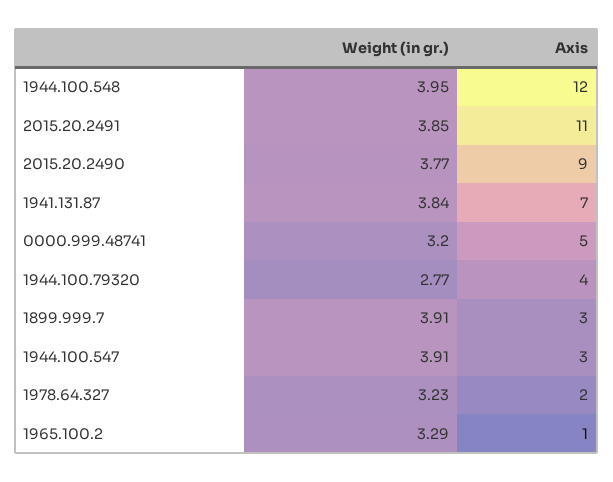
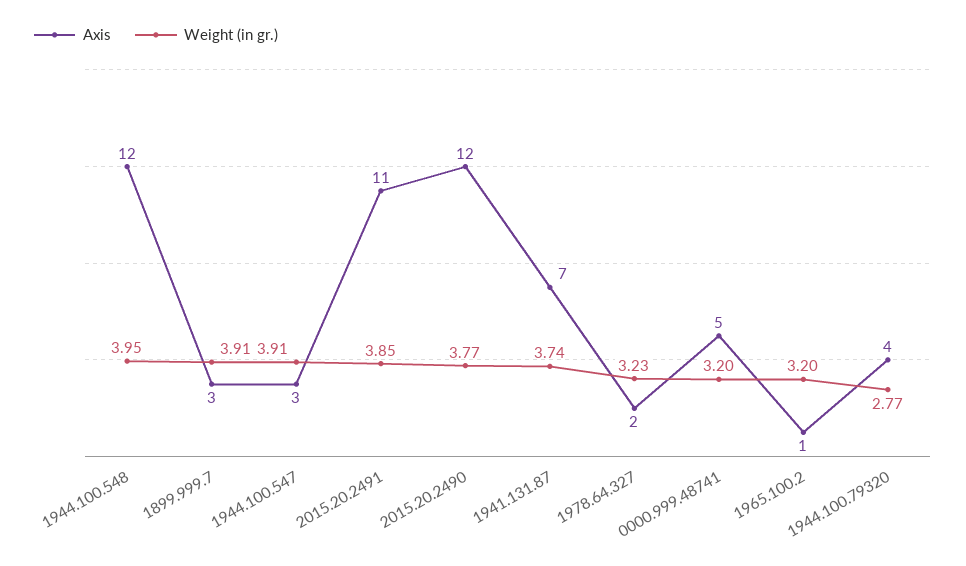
  {
    "Weight (in gr.)": {
      "1944.100.548": 3.95,
      "2015.20.2491": 3.85,
      "2015.20.2490": 3.77,
-     "1941.131.87": 3.84,
+     "1941.131.87": 3.74,
      "0000.999.48741": 3.2,
      "1944.100.79320": 2.77,
      "1899.999.7": 3.91,
      "1944.100.547": 3.91,
      "1978.64.327": 3.23,
-     "1965.100.2": 3.29
+     "1965.100.2": 3.2
    },
    "Axis": {
      "1944.100.548": 12,
      "2015.20.2491": 11,
-     "2015.20.2490": 9,
+     "2015.20.2490": 12,
      "1941.131.87": 7,
      "0000.999.48741": 5,
      "1944.100.79320": 4,
      "1899.999.7": 3,
      "1944.100.547": 3,
      "1978.64.327": 2,
      "1965.100.2": 1
    }
  }

